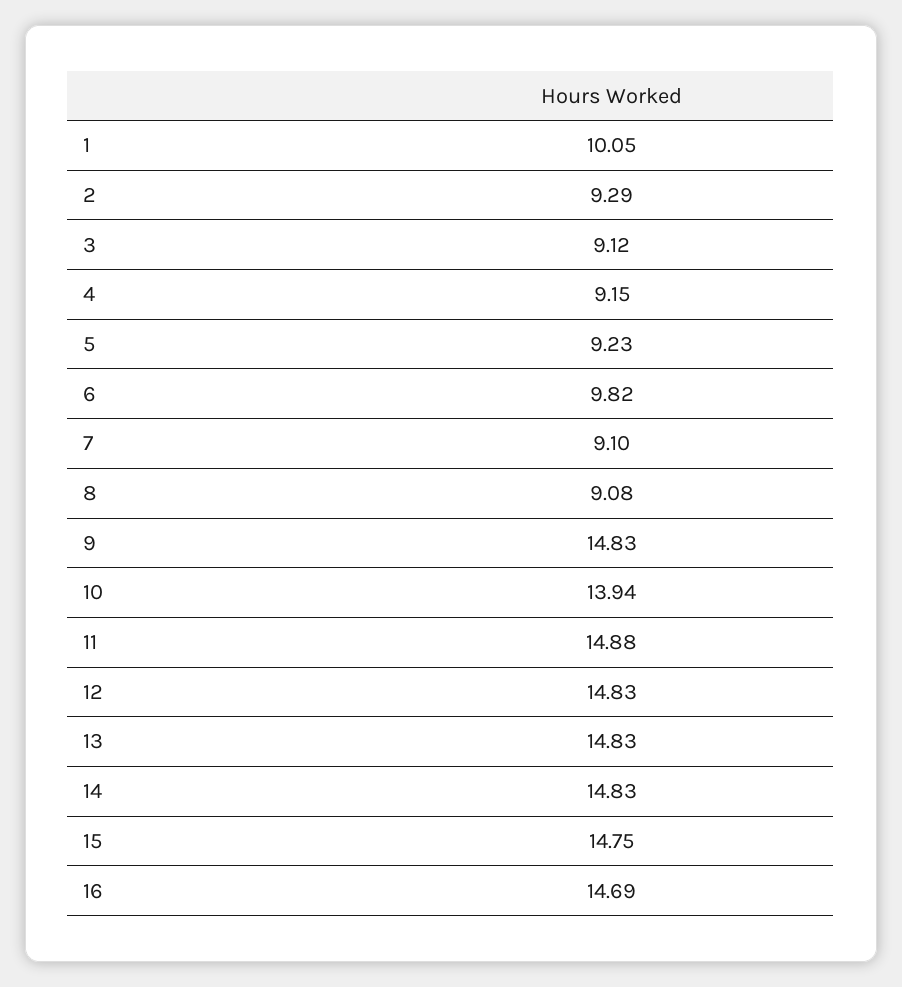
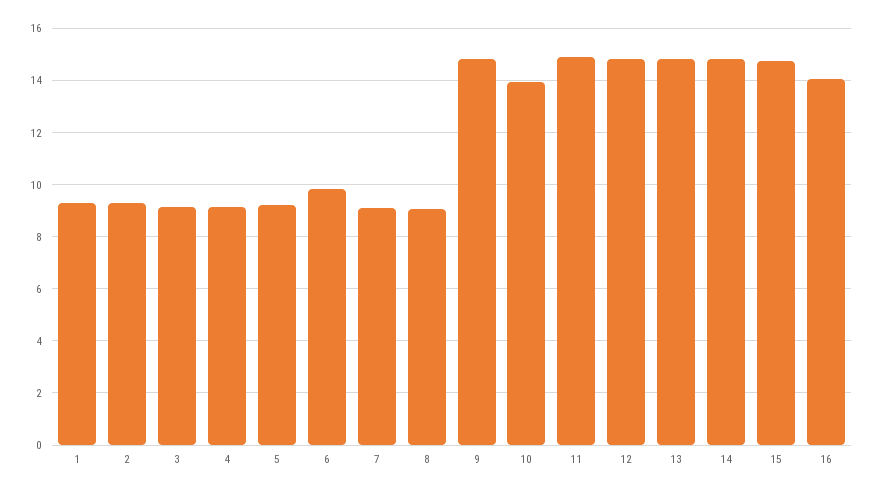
  {
-   "1": 10.05,
+   "1": 9.25,
    "2": 9.29,
    "3": 9.12,
    "4": 9.15,
    "5": 9.23,
    "6": 9.82,
    "7": 9.1,
    "8": 9.08,
    "9": 14.83,
    "10": 13.94,
    "11": 14.88,
    "12": 14.83,
    "13": 14.83,
    "14": 14.83,
    "15": 14.75,
-   "16": 14.69
+   "16": 14
  }

